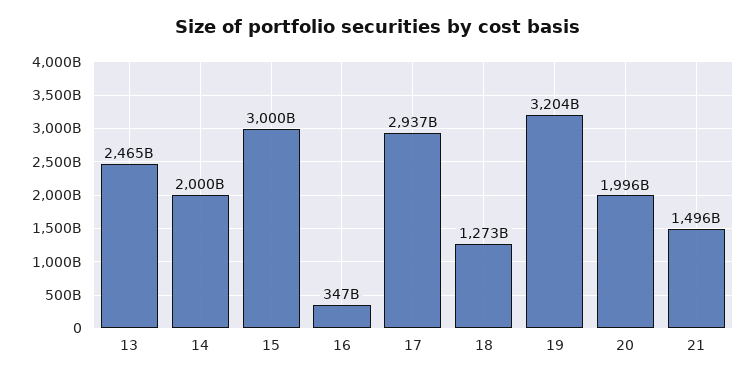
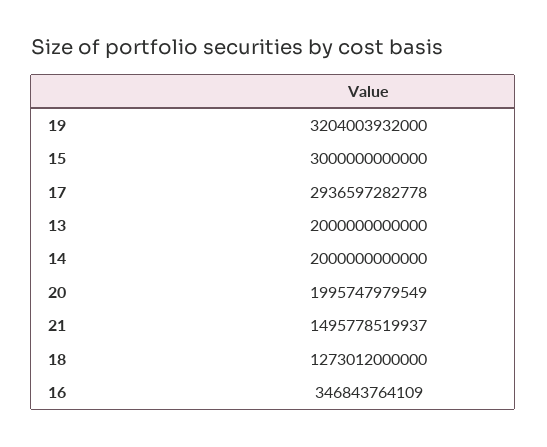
  {
-   "13": 2465000000000,
+   "13": 2000000000000,
    "14": 2000000000000,
    "15": 3000000000000,
    "16": 346843764109,
    "17": 2936597282778,
    "18": 1273012000000,
    "19": 3204003932000,
    "20": 1995747979549,
    "21": 1495778519937
  }

